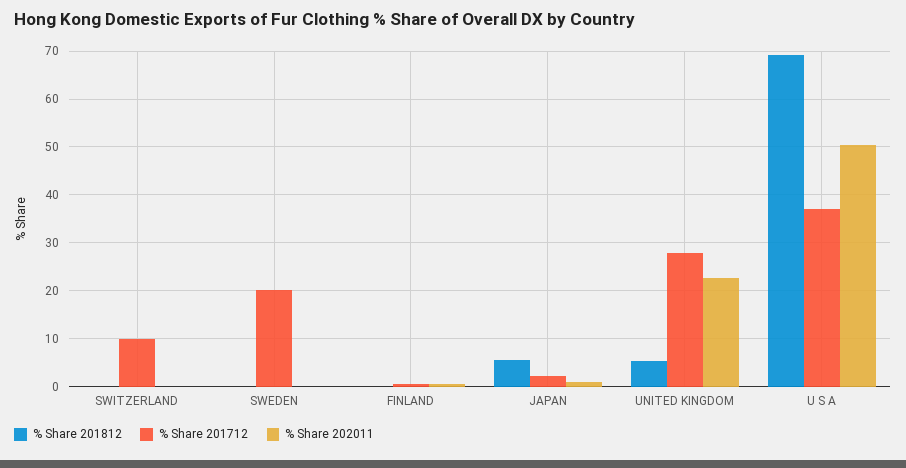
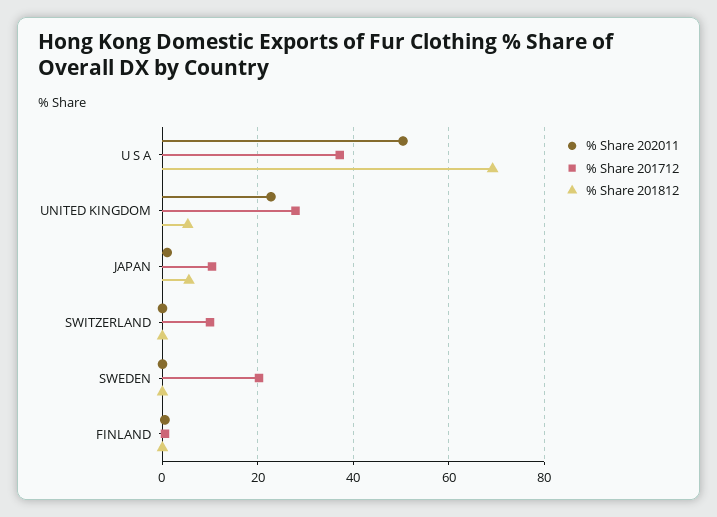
  {
    "% Share 201812": {
      "SWITZERLAND": 0,
      "SWEDEN": 0,
      "FINLAND": 0,
      "JAPAN": 6,
      "UNITED KINGDOM": 6,
      "U S A": 70
    },
    "% Share 201712": {
      "SWITZERLAND": 10,
      "SWEDEN": 20,
      "FINLAND": 0,
-     "JAPAN": 2,
+     "JAPAN": 10,
      "UNITED KINGDOM": 28,
      "U S A": 38
    },
    "% Share 202011": {
      "SWITZERLAND": 0,
      "SWEDEN": 0,
      "FINLAND": 0,
      "JAPAN": 2,
      "UNITED KINGDOM": 22,
      "U S A": 50
    }
  }

